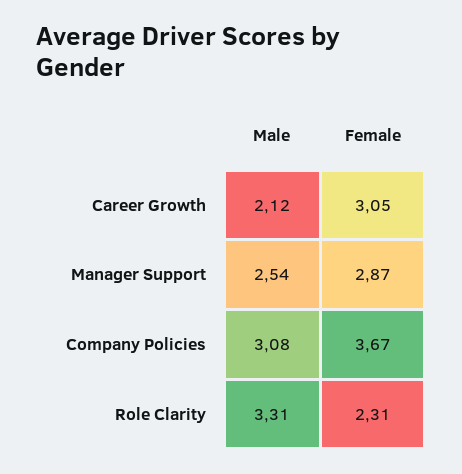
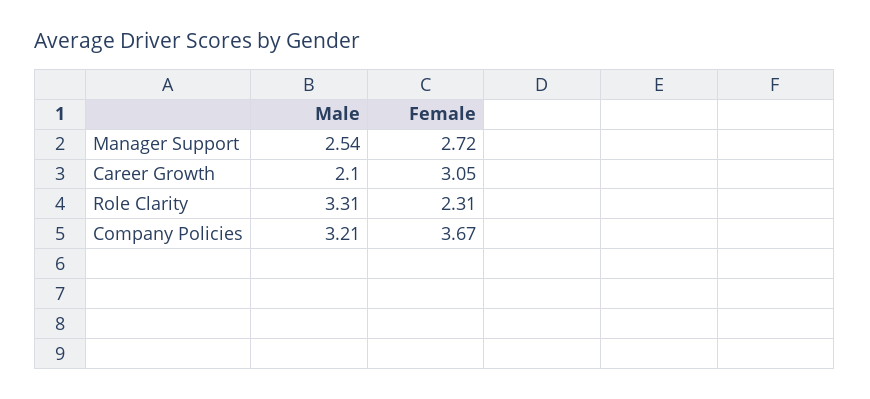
  {
    "Male": {
-     "Career Growth": 2.12,
+     "Career Growth": 2.1,
      "Manager Support": 2.54,
-     "Company Policies": 3.08,
+     "Company Policies": 3.21,
      "Role Clarity": 3.31
    },
    "Female": {
      "Career Growth": 3.05,
-     "Manager Support": 2.87,
+     "Manager Support": 2.72,
      "Company Policies": 3.67,
      "Role Clarity": 2.31
    }
  }

